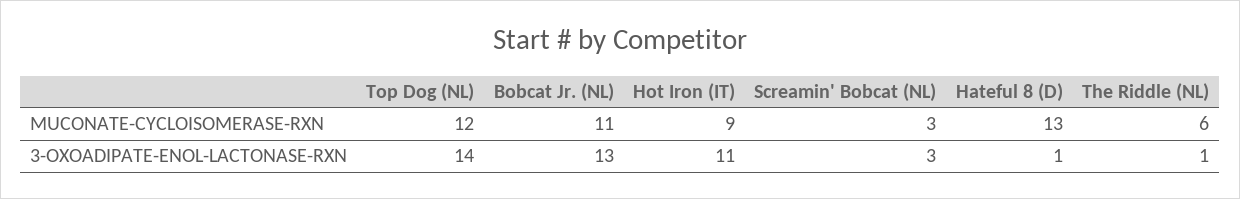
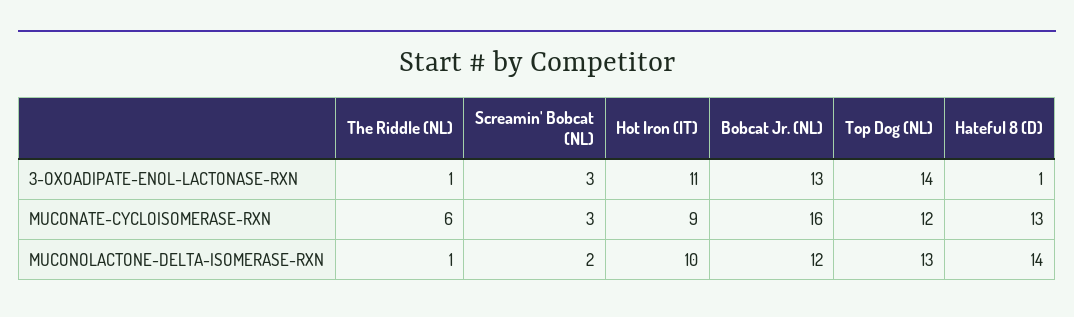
  {
    "Top Dog (NL)": {
      "MUCONATE-CYCLOISOMERASE-RXN": 12,
-     "3-OXOADIPATE-ENOL-LACTONASE-RXN": 14
+     "3-OXOADIPATE-ENOL-LACTONASE-RXN": 14,
+     "MUCONOLACTONE-DELTA-ISOMERASE-RXN": 13
    },
    "Bobcat Jr. (NL)": {
-     "MUCONATE-CYCLOISOMERASE-RXN": 11,
+     "MUCONATE-CYCLOISOMERASE-RXN": 16,
-     "3-OXOADIPATE-ENOL-LACTONASE-RXN": 13
+     "3-OXOADIPATE-ENOL-LACTONASE-RXN": 13,
+     "MUCONOLACTONE-DELTA-ISOMERASE-RXN": 12
    },
    "Hot Iron (IT)": {
      "MUCONATE-CYCLOISOMERASE-RXN": 9,
-     "3-OXOADIPATE-ENOL-LACTONASE-RXN": 11
+     "3-OXOADIPATE-ENOL-LACTONASE-RXN": 11,
+     "MUCONOLACTONE-DELTA-ISOMERASE-RXN": 10
    },
    "Screamin' Bobcat (NL)": {
      "MUCONATE-CYCLOISOMERASE-RXN": 3,
-     "3-OXOADIPATE-ENOL-LACTONASE-RXN": 3
+     "3-OXOADIPATE-ENOL-LACTONASE-RXN": 3,
+     "MUCONOLACTONE-DELTA-ISOMERASE-RXN": 2
    },
    "Hateful 8 (D)": {
      "MUCONATE-CYCLOISOMERASE-RXN": 13,
-     "3-OXOADIPATE-ENOL-LACTONASE-RXN": 1
+     "3-OXOADIPATE-ENOL-LACTONASE-RXN": 1,
+     "MUCONOLACTONE-DELTA-ISOMERASE-RXN": 14
    },
    "The Riddle (NL)": {
      "MUCONATE-CYCLOISOMERASE-RXN": 6,
-     "3-OXOADIPATE-ENOL-LACTONASE-RXN": 1
+     "3-OXOADIPATE-ENOL-LACTONASE-RXN": 1,
+     "MUCONOLACTONE-DELTA-ISOMERASE-RXN": 1
    }
  }

